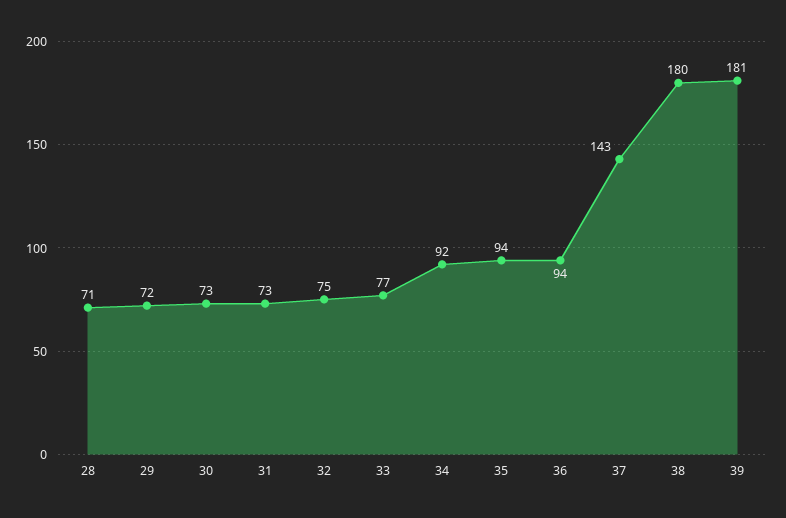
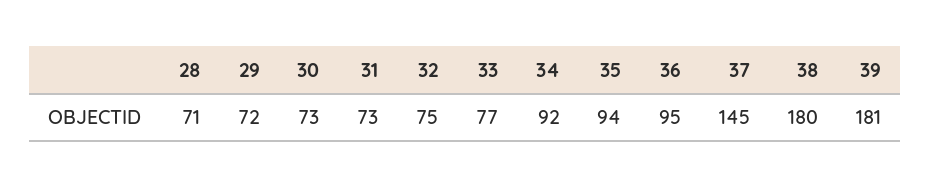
  {
    "28": 71,
    "29": 72,
    "30": 73,
    "31": 73,
    "32": 75,
    "33": 77,
    "34": 92,
    "35": 94,
-   "36": 94,
+   "36": 95,
-   "37": 143,
+   "37": 145,
    "38": 180,
    "39": 181
  }

